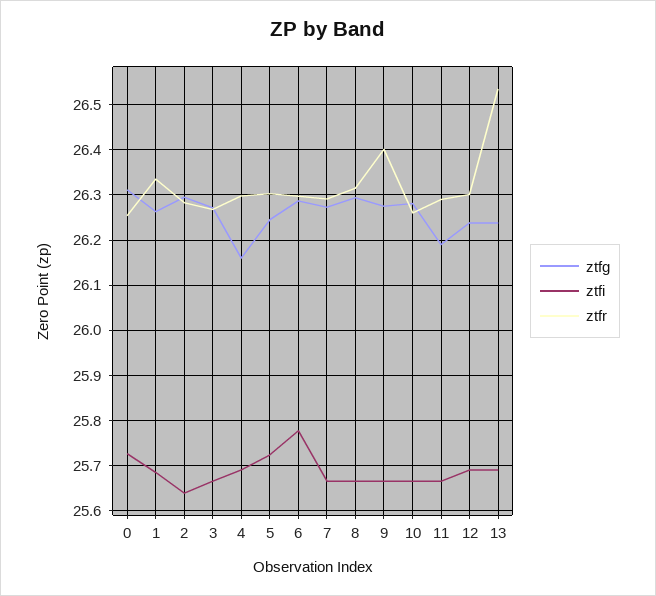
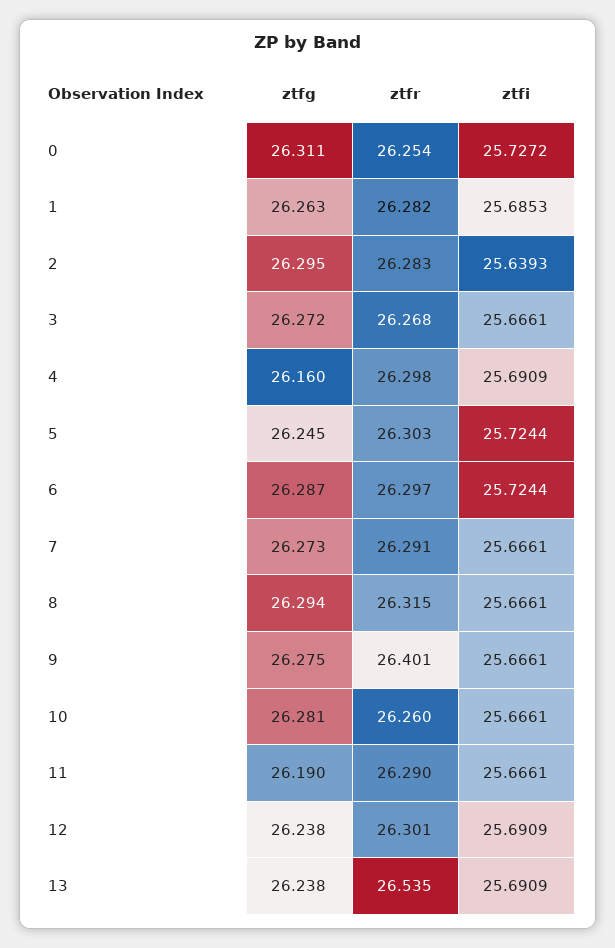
  {
    "ztfg": {
      "0": 26.311,
      "1": 26.263,
      "2": 26.295,
      "3": 26.272,
      "4": 26.16,
      "5": 26.245,
      "6": 26.287,
      "7": 26.273,
      "8": 26.294,
      "9": 26.275,
      "10": 26.281,
      "11": 26.19,
      "12": 26.238,
      "13": 26.238
    },
    "ztfi": {
      "0": 25.7272,
      "1": 25.6853,
      "2": 25.6393,
      "3": 25.6661,
      "4": 25.6909,
      "5": 25.7244,
-     "6": 25.78,
+     "6": 25.7244,
      "7": 25.6661,
      "8": 25.6661,
      "9": 25.6661,
      "10": 25.6661,
      "11": 25.6661,
      "12": 25.6909,
      "13": 25.6909
    },
    "ztfr": {
      "0": 26.254,
-     "1": 26.34,
+     "1": 26.282,
      "2": 26.283,
      "3": 26.268,
      "4": 26.298,
      "5": 26.303,
      "6": 26.297,
      "7": 26.291,
      "8": 26.315,
      "9": 26.401,
      "10": 26.26,
      "11": 26.29,
      "12": 26.301,
      "13": 26.535
    }
  }

